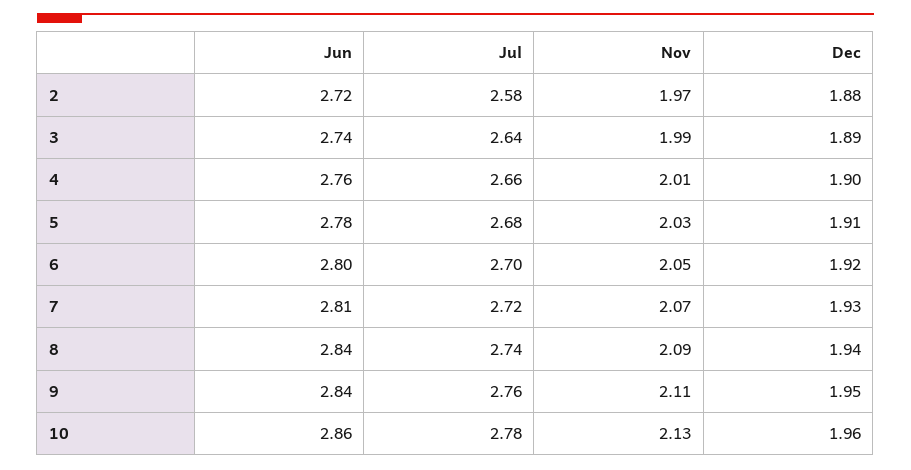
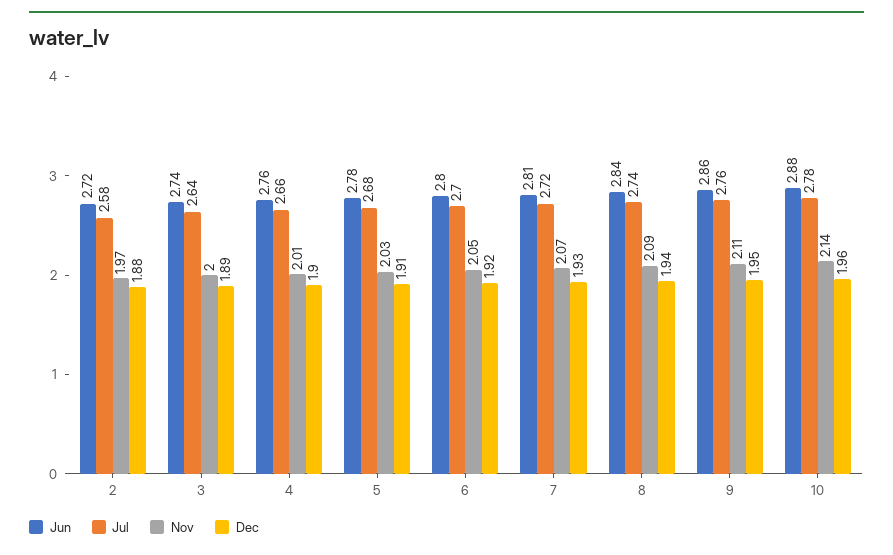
  {
    "Jun": {
      "2": 2.72,
      "3": 2.74,
      "4": 2.76,
      "5": 2.78,
      "6": 2.8,
      "7": 2.81,
      "8": 2.84,
-     "9": 2.84,
+     "9": 2.86,
-     "10": 2.86
+     "10": 2.88
    },
    "Jul": {
      "2": 2.58,
      "3": 2.64,
      "4": 2.66,
      "5": 2.68,
      "6": 2.7,
      "7": 2.72,
      "8": 2.74,
      "9": 2.76,
      "10": 2.78
    },
    "Nov": {
      "2": 1.97,
-     "3": 1.99,
+     "3": 2,
      "4": 2.01,
      "5": 2.03,
      "6": 2.05,
      "7": 2.07,
      "8": 2.09,
      "9": 2.11,
-     "10": 2.13
+     "10": 2.14
    },
    "Dec": {
      "2": 1.88,
      "3": 1.89,
      "4": 1.9,
      "5": 1.91,
      "6": 1.92,
      "7": 1.93,
      "8": 1.94,
      "9": 1.95,
      "10": 1.96
    }
  }

